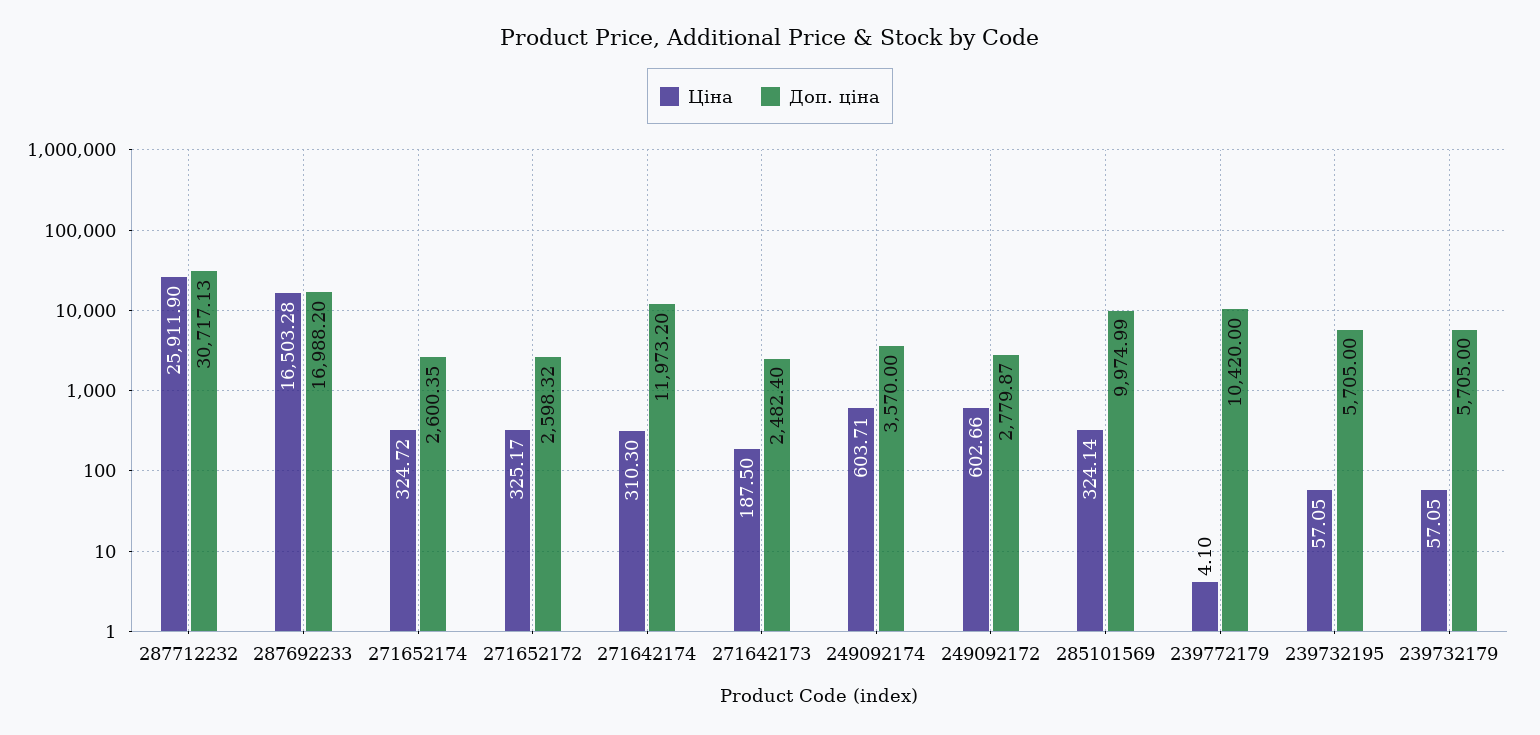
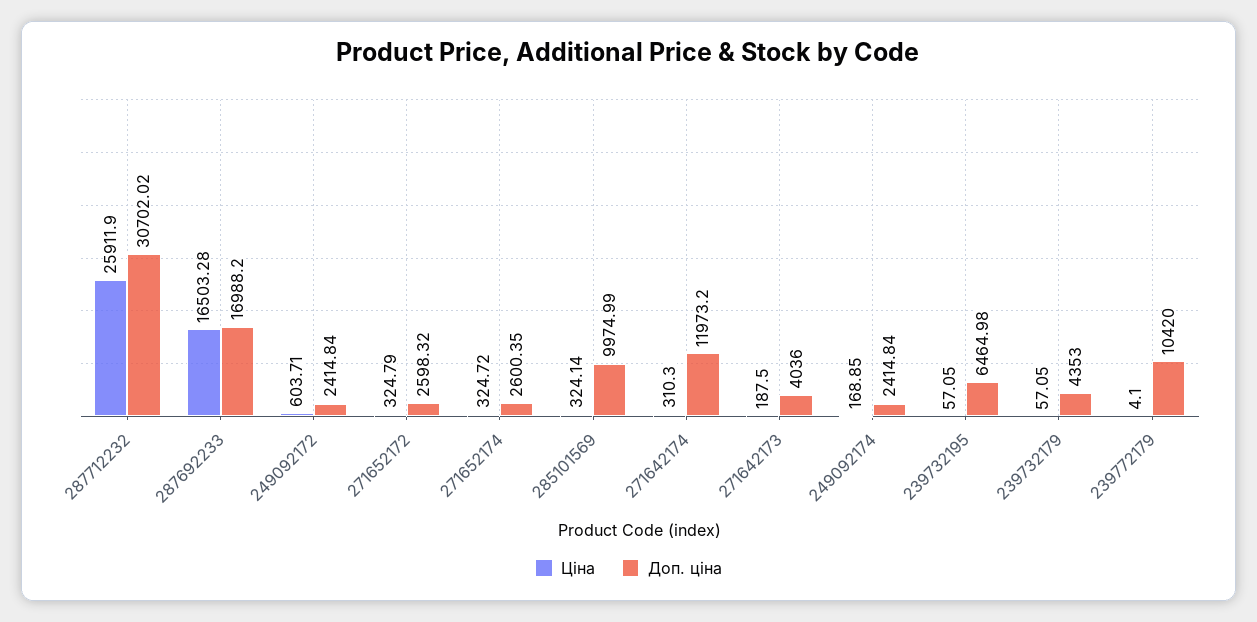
  {
    "Ціна": {
      "287712232": 25911.9,
      "287692233": 16503.28,
      "271652174": 324.72,
-     "271652172": 325.17,
+     "271652172": 324.79,
      "271642174": 310.3,
      "271642173": 187.5,
-     "249092174": 603.71,
+     "249092174": 168.85,
-     "249092172": 602.66,
+     "249092172": 603.71,
      "285101569": 324.14,
      "239772179": 4.1,
      "239732195": 57.05,
      "239732179": 57.05
    },
    "Доп. ціна": {
-     "287712232": 30717.13,
+     "287712232": 30702.02,
      "287692233": 16988.2,
      "271652174": 2600.35,
      "271652172": 2598.32,
      "271642174": 11973.2,
-     "271642173": 2482.4,
+     "271642173": 4036,
-     "249092174": 3570,
+     "249092174": 2414.84,
-     "249092172": 2779.87,
+     "249092172": 2414.84,
      "285101569": 9974.99,
      "239772179": 10420,
-     "239732195": 5705,
+     "239732195": 6464.98,
-     "239732179": 5705
+     "239732179": 4353
    }
  }

